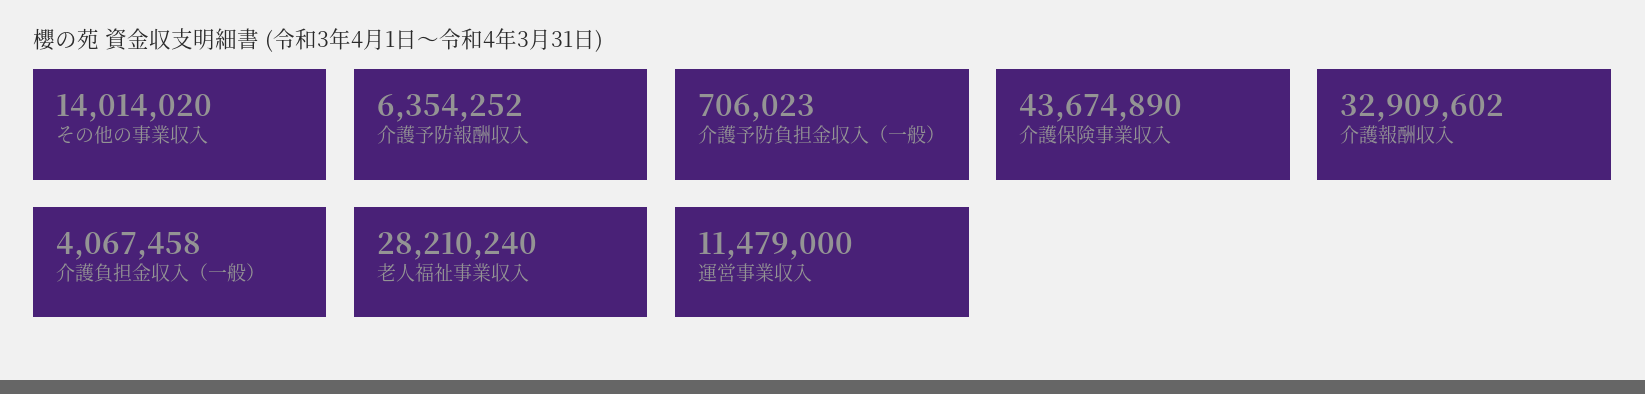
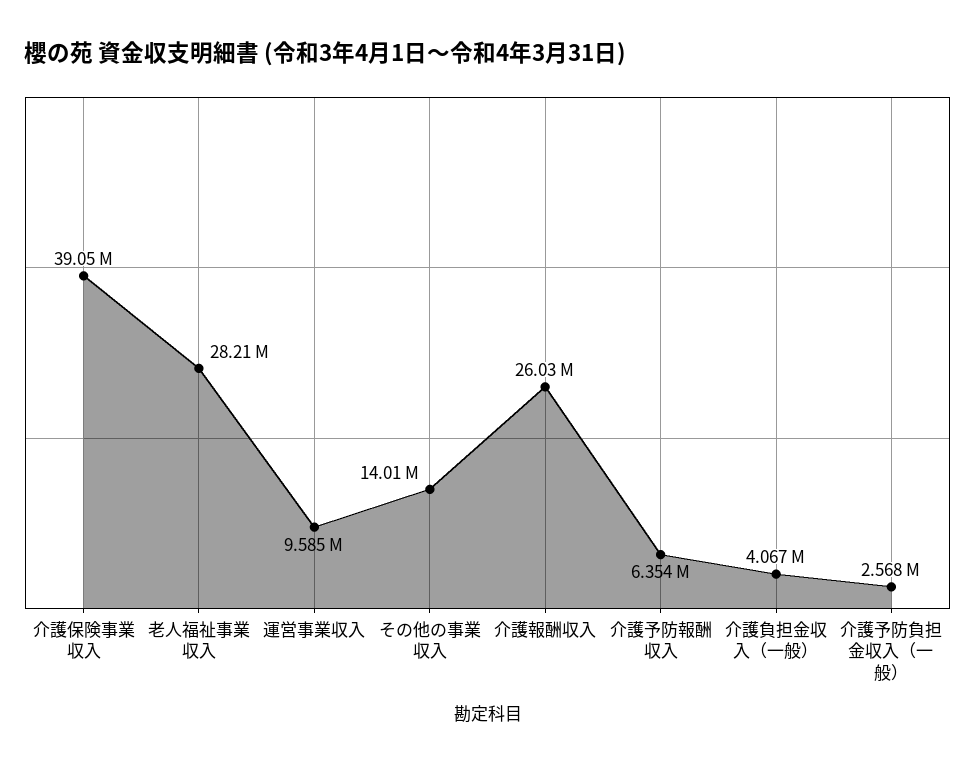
  {
    "その他の事業収入": 14014020,
    "介護予防報酬収入": 6354252,
-   "介護予防負担金収入（一般）": 706023,
+   "介護予防負担金収入（一般）": 2568000,
-   "介護保険事業収入": 43674890,
+   "介護保険事業収入": 39050000,
-   "介護報酬収入": 32909602,
+   "介護報酬収入": 26030000,
    "介護負担金収入（一般）": 4067458,
    "老人福祉事業収入": 28210240,
-   "運営事業収入": 11479000
+   "運営事業収入": 9585000
  }

